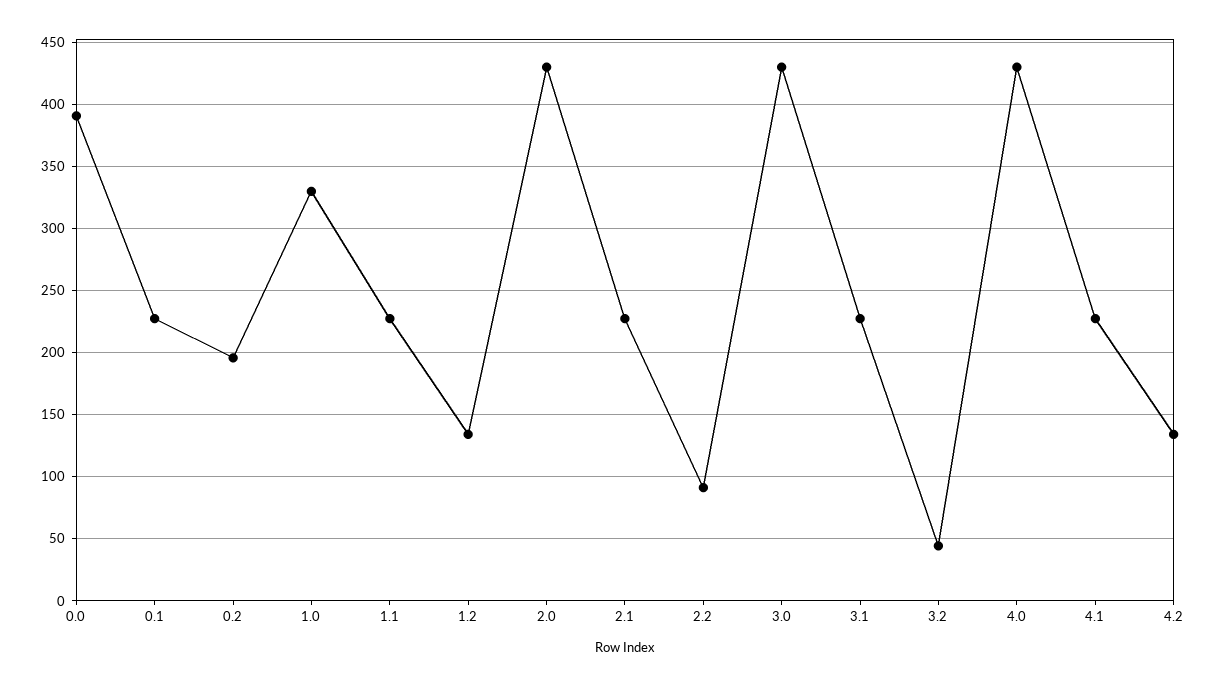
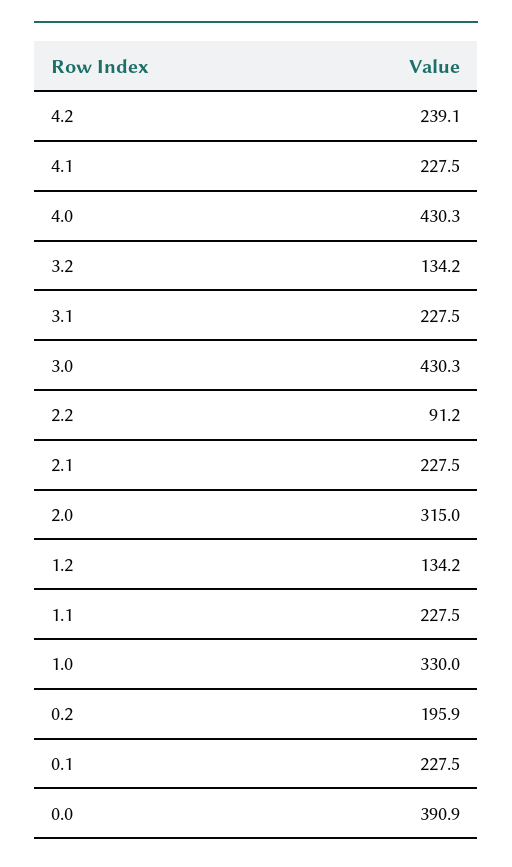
  {
    "0.0": 390.9,
    "0.1": 227.5,
    "0.2": 195.9,
    "1.0": 330,
    "1.1": 227.5,
    "1.2": 134.2,
-   "2.0": 430,
+   "2.0": 315,
    "2.1": 227.5,
    "2.2": 91.2,
    "3.0": 430.3,
    "3.1": 227.5,
-   "3.2": 45,
+   "3.2": 134.2,
    "4.0": 430.3,
    "4.1": 227.5,
-   "4.2": 135
+   "4.2": 239.1
  }

